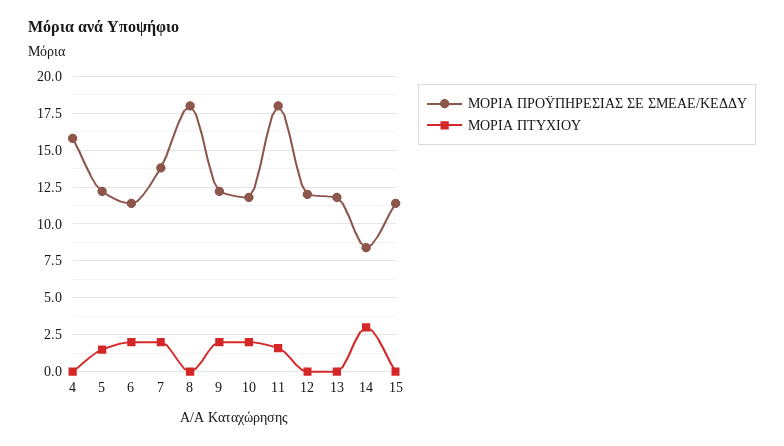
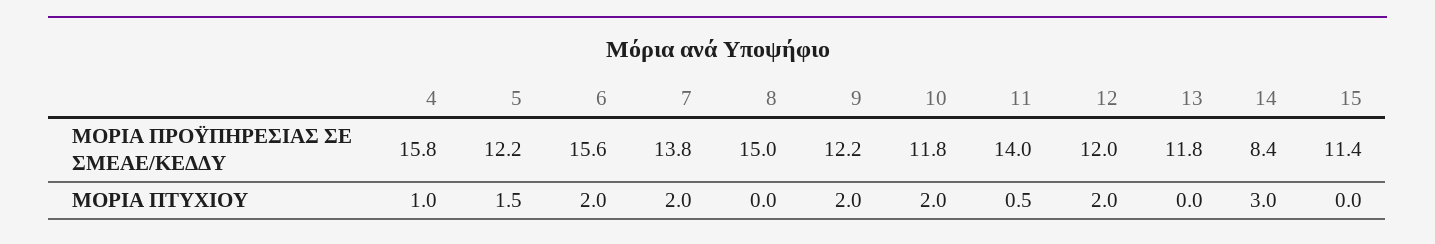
  {
    "ΜΟΡΙΑ ΠΡΟΫΠΗΡΕΣΙΑΣ ΣΕ ΣΜΕΑΕ/ΚΕΔΔΥ": {
      "4": 15.8,
      "5": 12.2,
-     "6": 11.5,
+     "6": 15.6,
      "7": 13.8,
-     "8": 18,
+     "8": 15,
      "9": 12.2,
      "10": 11.8,
-     "11": 18,
+     "11": 14,
      "12": 12,
      "13": 11.8,
      "14": 8.4,
      "15": 11.4
    },
    "ΜΟΡΙΑ ΠΤΥΧΙΟΥ": {
-     "4": 0,
+     "4": 1,
      "5": 1.5,
      "6": 2,
      "7": 2,
      "8": 0,
      "9": 2,
      "10": 2,
-     "11": 1.5,
+     "11": 0.5,
-     "12": 0,
+     "12": 2,
      "13": 0,
      "14": 3,
      "15": 0
    }
  }

